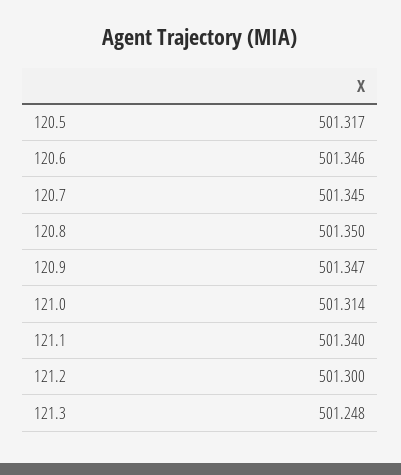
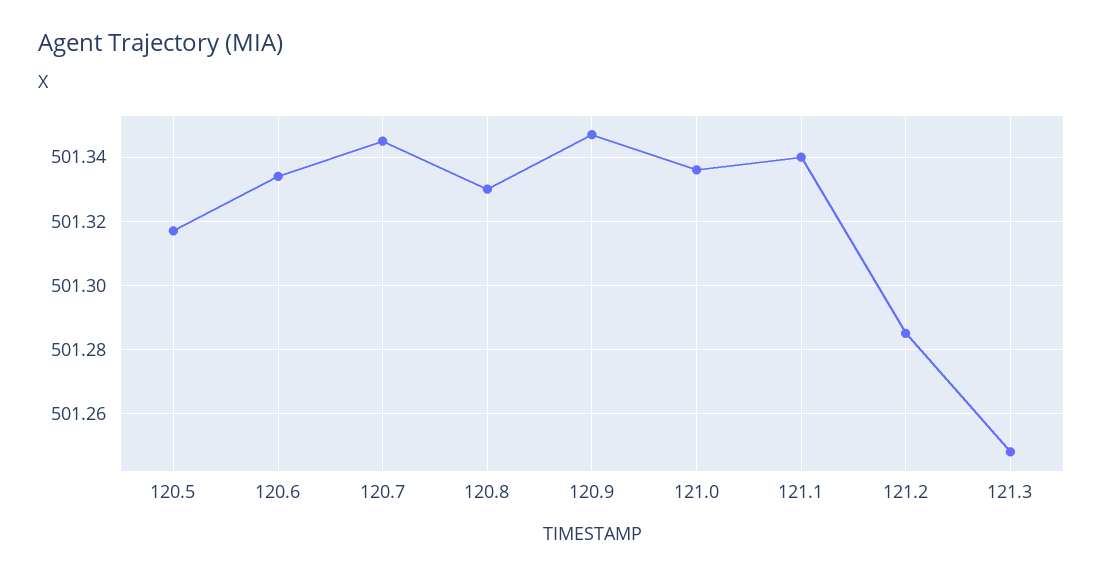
  {
    "120.5": 501.317,
-   "120.6": 501.346,
+   "120.6": 501.335,
    "120.7": 501.345,
-   "120.8": 501.35,
+   "120.8": 501.33,
    "120.9": 501.347,
-   "121.0": 501.314,
+   "121.0": 501.335,
    "121.1": 501.34,
-   "121.2": 501.3,
+   "121.2": 501.285,
    "121.3": 501.248
  }

